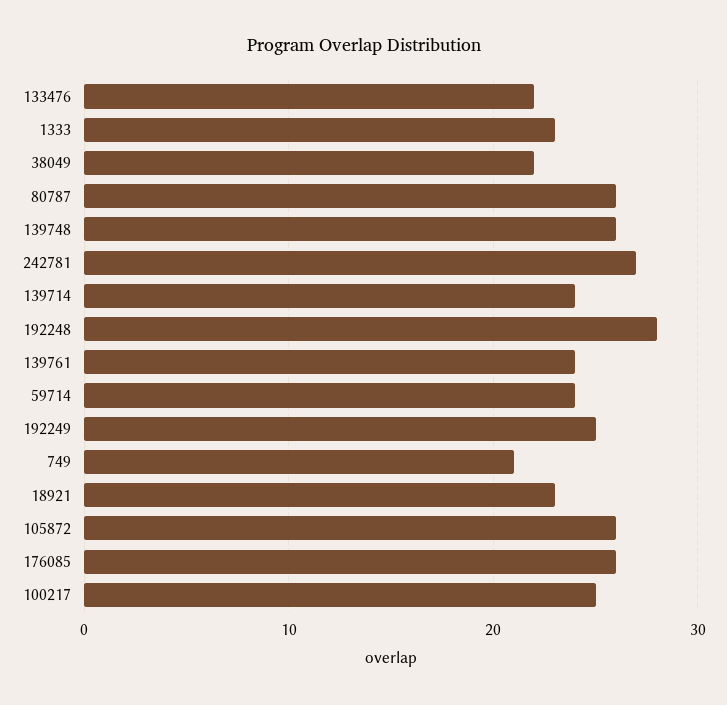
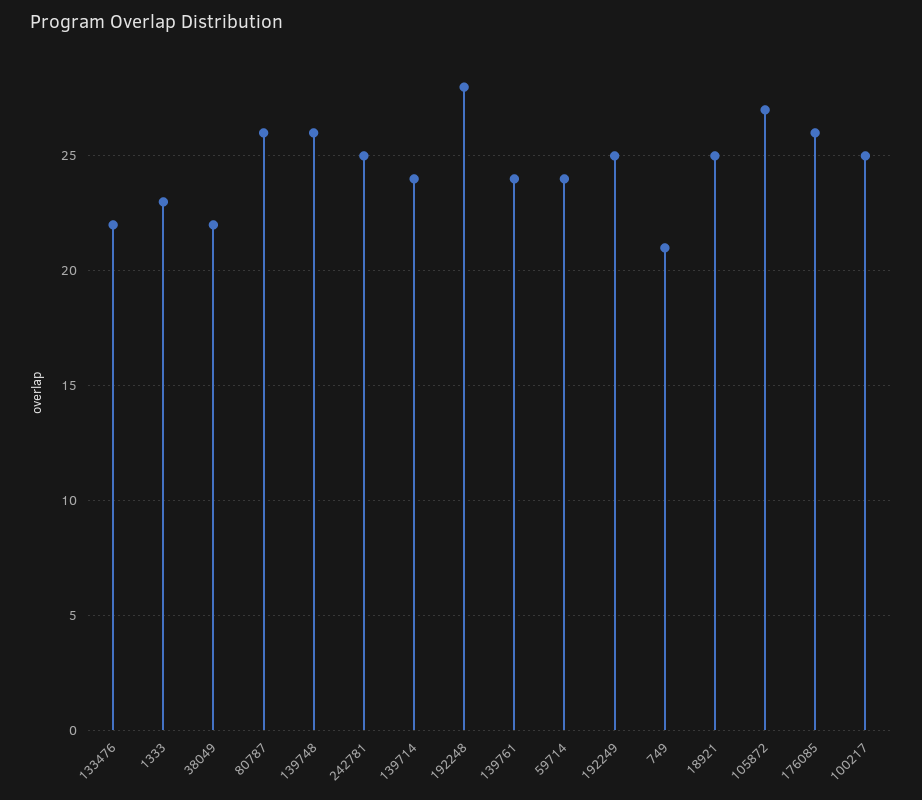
  {
    "133476": 22,
    "1333": 23,
    "38049": 22,
    "80787": 26,
    "139748": 26,
-   "242781": 27,
+   "242781": 25,
    "139714": 24,
    "192248": 28,
    "139761": 24,
    "59714": 24,
    "192249": 25,
    "749": 21,
-   "18921": 23,
+   "18921": 25,
-   "105872": 26,
+   "105872": 27,
    "176085": 26,
    "100217": 25
  }

